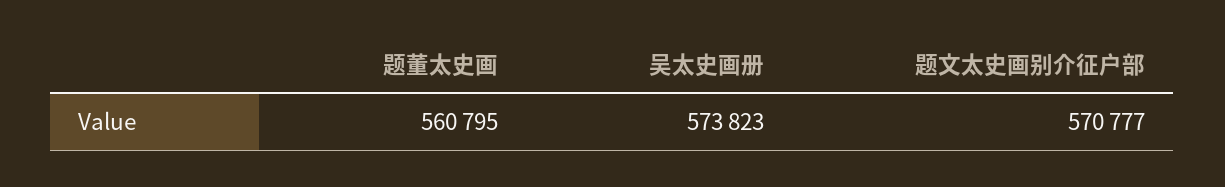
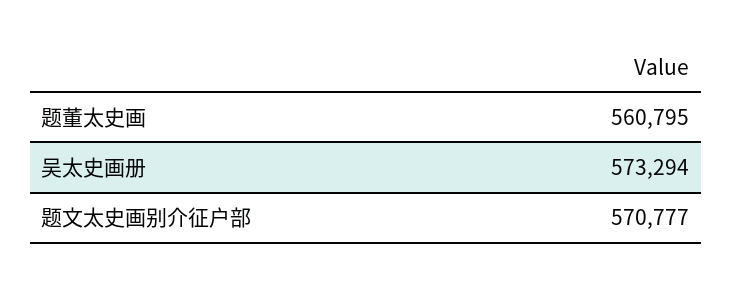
  {
    "题董太史画": 560795,
-   "吴太史画册": 573823,
+   "吴太史画册": 573294,
    "题文太史画别介征户部": 570777
  }

